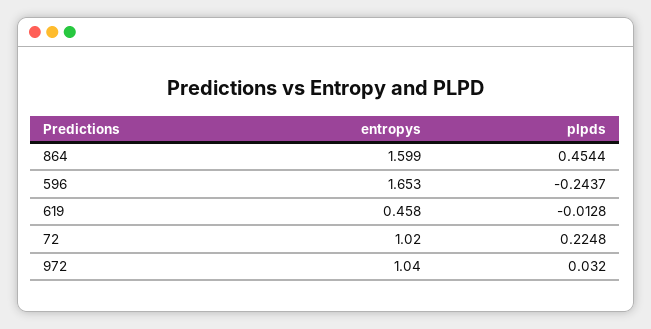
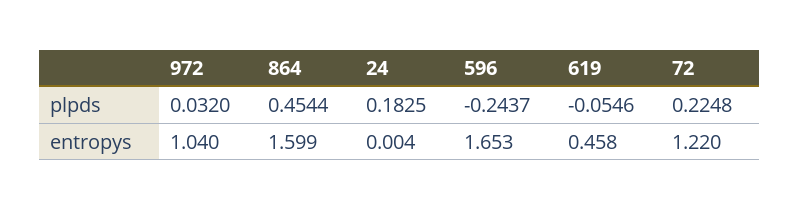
  {
    "entropys": {
      "864": 1.599,
      "596": 1.653,
      "619": 0.458,
-     "72": 1.02,
+     "72": 1.22,
-     "972": 1.04
+     "972": 1.04,
+     "24": 0.004
    },
    "plpds": {
      "864": 0.4544,
      "596": -0.2437,
-     "619": -0.0128,
+     "619": -0.0546,
      "72": 0.2248,
-     "972": 0.032
+     "972": 0.032,
+     "24": 0.1825
    }
  }

